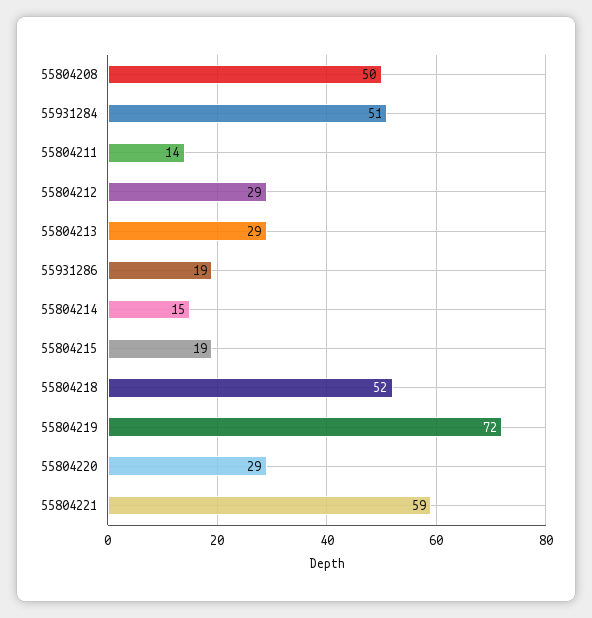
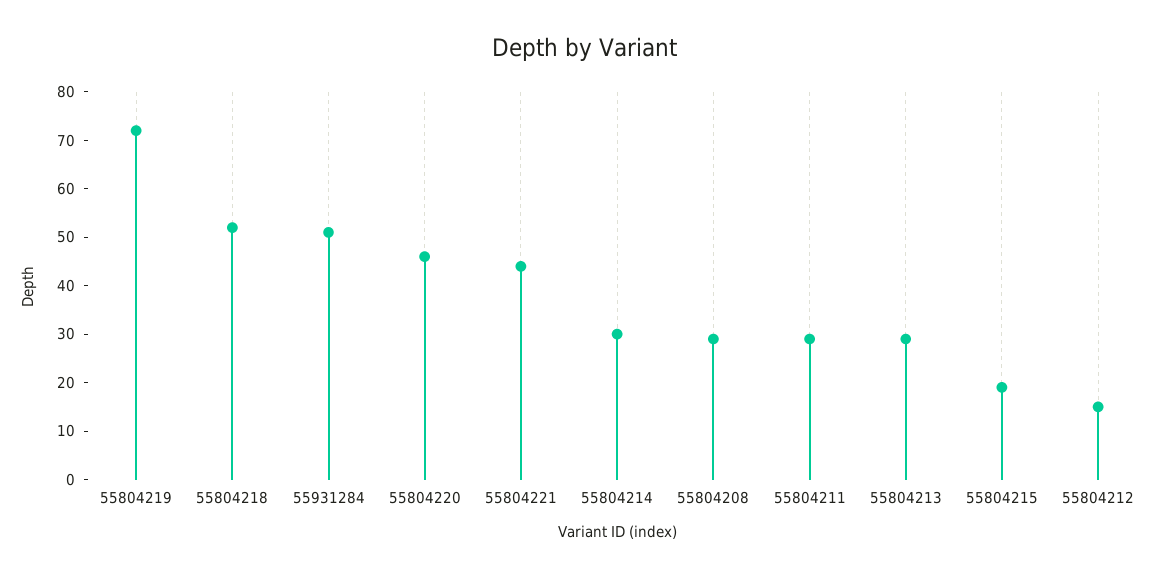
  {
-   "55804208": 50,
+   "55804208": 30,
    "55931284": 51,
-   "55804211": 14,
+   "55804211": 30,
-   "55804212": 29,
+   "55804212": 15,
    "55804213": 29,
-   "55931286": 19,
-   "55804214": 15,
+   "55804214": 30,
    "55804215": 19,
    "55804218": 52,
    "55804219": 72,
-   "55804220": 29,
+   "55804220": 45,
-   "55804221": 59
+   "55804221": 45
  }

